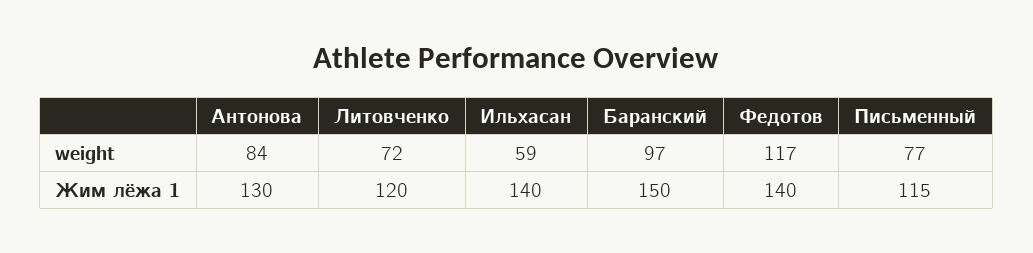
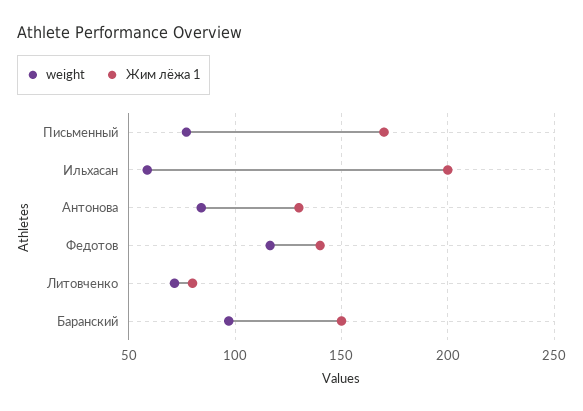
  {
    "weight": {
      "Антонова": 84,
      "Литовченко": 72,
      "Ильхасан": 59,
      "Баранский": 97,
      "Федотов": 117,
      "Письменный": 77
    },
    "Жим лёжа 1": {
      "Антонова": 130,
-     "Литовченко": 120,
+     "Литовченко": 80,
-     "Ильхасан": 140,
+     "Ильхасан": 200,
      "Баранский": 150,
      "Федотов": 140,
-     "Письменный": 115
+     "Письменный": 170
    }
  }

